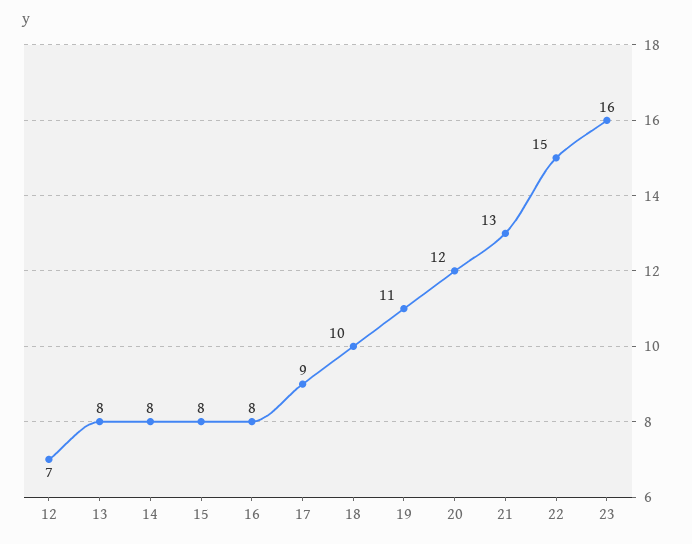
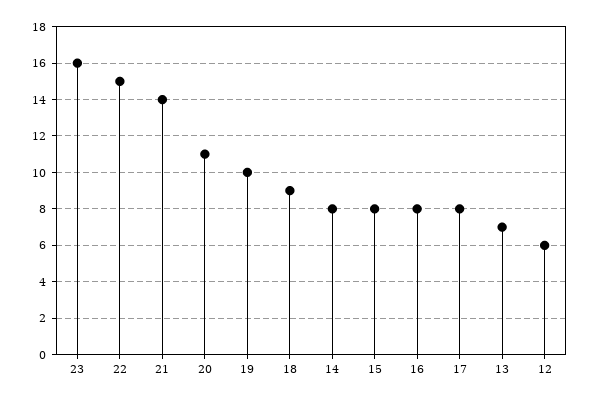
  {
-   "12": 7,
+   "12": 6,
-   "13": 8,
+   "13": 7,
    "14": 8,
    "15": 8,
    "16": 8,
-   "17": 9,
+   "17": 8,
-   "18": 10,
+   "18": 9,
-   "19": 11,
+   "19": 10,
-   "20": 12,
+   "20": 11,
-   "21": 13,
+   "21": 14,
    "22": 15,
    "23": 16
  }

